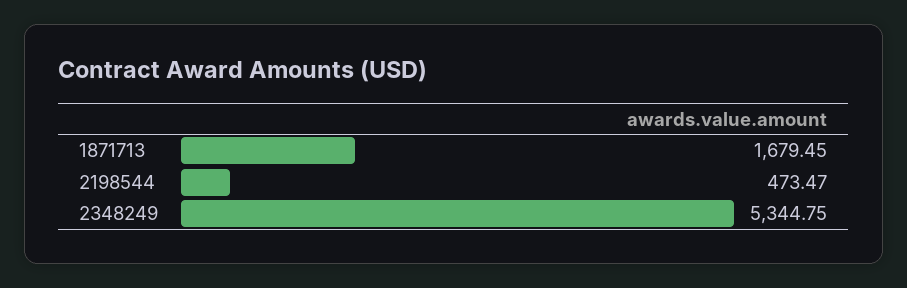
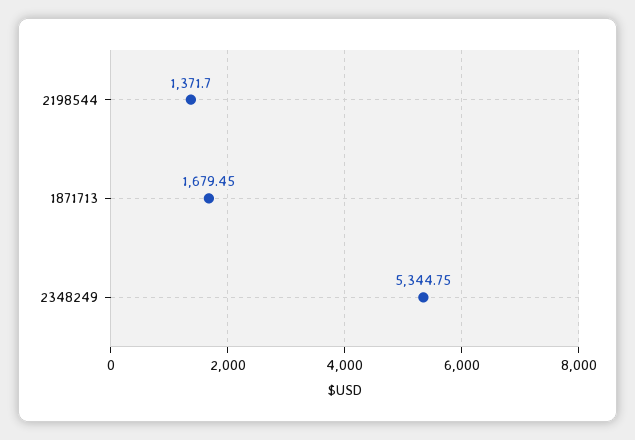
  {
    "1871713": 1679.45,
-   "2198544": 473.47,
+   "2198544": 1371.7,
    "2348249": 5344.75
  }

